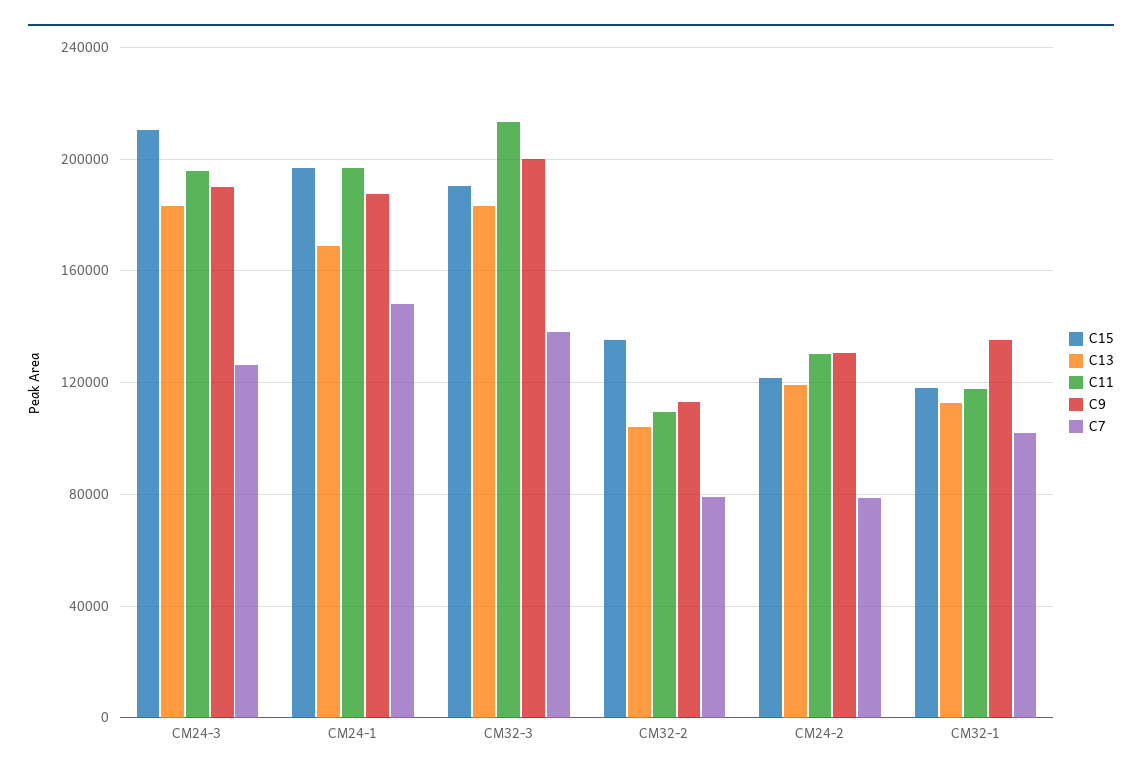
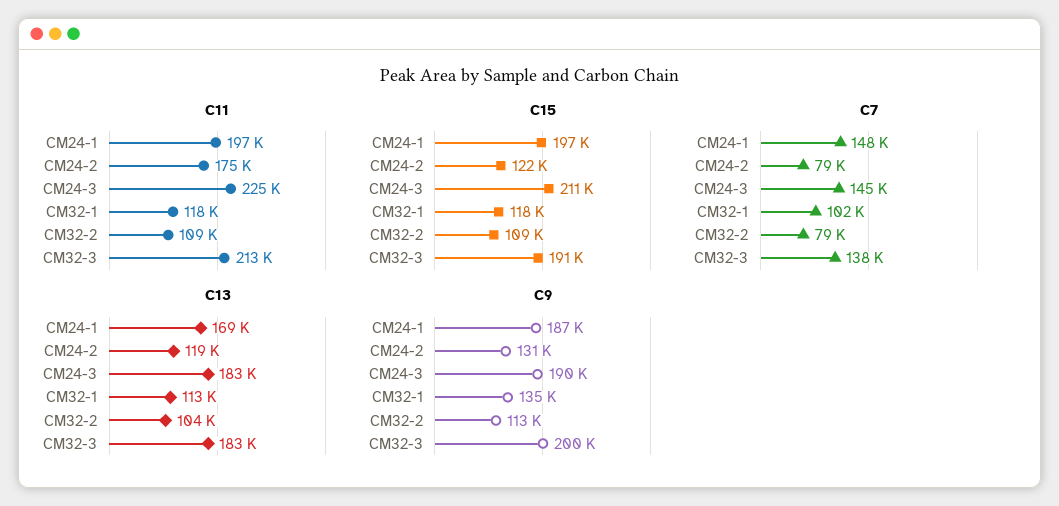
  {
    "C15": {
      "CM24-3": 211000,
      "CM24-1": 197000,
      "CM32-3": 191000,
-     "CM32-2": 135000,
+     "CM32-2": 109000,
      "CM24-2": 122000,
      "CM32-1": 118000
    },
    "C13": {
      "CM24-3": 183000,
      "CM24-1": 169000,
      "CM32-3": 183000,
      "CM32-2": 104000,
      "CM24-2": 119000,
      "CM32-1": 113000
    },
    "C11": {
-     "CM24-3": 195000,
+     "CM24-3": 225000,
      "CM24-1": 197000,
      "CM32-3": 213000,
      "CM32-2": 109000,
-     "CM24-2": 130000,
+     "CM24-2": 175000,
      "CM32-1": 118000
    },
    "C9": {
      "CM24-3": 190000,
      "CM24-1": 187000,
      "CM32-3": 200000,
      "CM32-2": 113000,
      "CM24-2": 131000,
      "CM32-1": 135000
    },
    "C7": {
-     "CM24-3": 125000,
+     "CM24-3": 145000,
      "CM24-1": 148000,
      "CM32-3": 138000,
      "CM32-2": 79000,
      "CM24-2": 79000,
      "CM32-1": 102000
    }
  }

